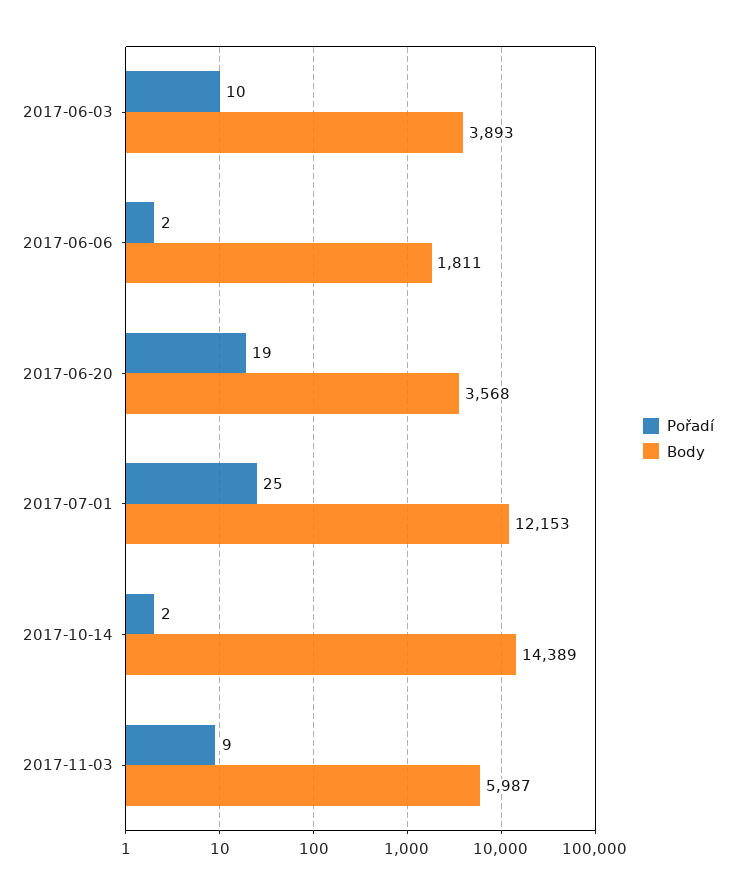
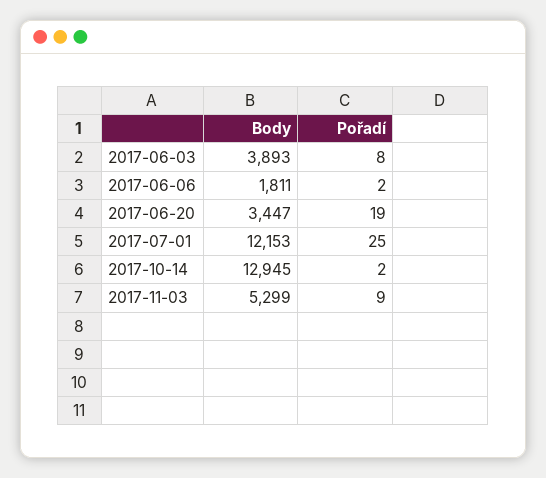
  {
    "Pořadí": {
-     "2017-06-03": 10,
+     "2017-06-03": 8,
      "2017-06-06": 2,
      "2017-06-20": 19,
      "2017-07-01": 25,
      "2017-10-14": 2,
      "2017-11-03": 9
    },
    "Body": {
      "2017-06-03": 3893,
      "2017-06-06": 1811,
-     "2017-06-20": 3568,
+     "2017-06-20": 3447,
      "2017-07-01": 12153,
-     "2017-10-14": 14389,
+     "2017-10-14": 12945,
-     "2017-11-03": 5987
+     "2017-11-03": 5299
    }
  }

